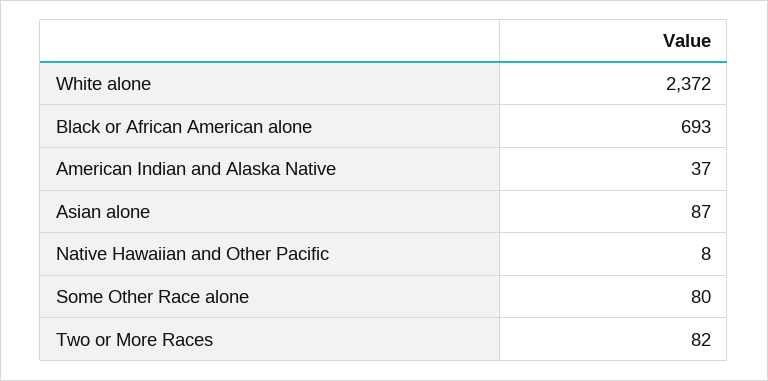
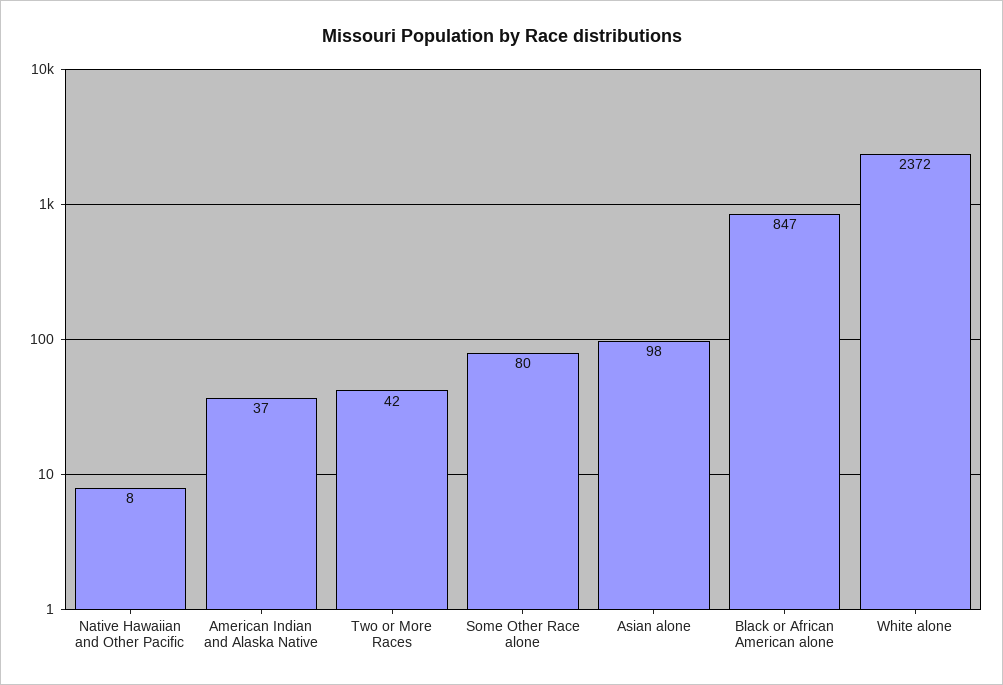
  {
    "White alone": 2372,
-   "Black or African American alone": 693,
+   "Black or African American alone": 847,
    "American Indian and Alaska Native": 37,
-   "Asian alone": 87,
+   "Asian alone": 98,
    "Native Hawaiian and Other Pacific": 8,
    "Some Other Race alone": 80,
-   "Two or More Races": 82
+   "Two or More Races": 42
  }

